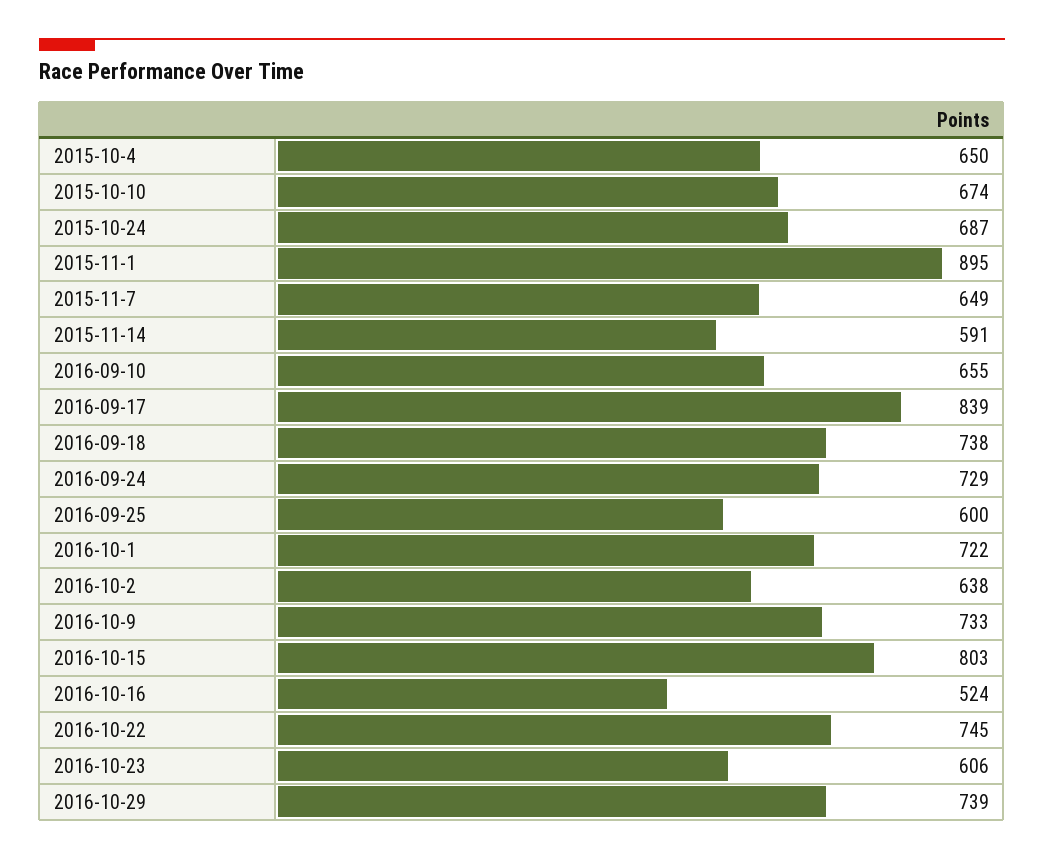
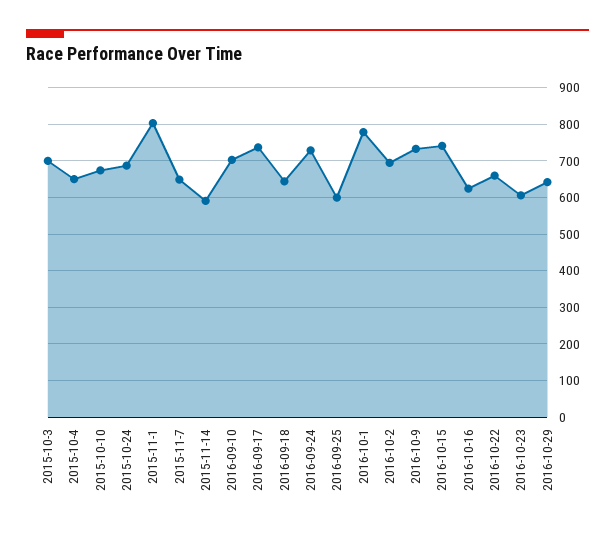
  {
    "2015-10-4": 650,
    "2015-10-10": 674,
    "2015-10-24": 687,
-   "2015-11-1": 895,
+   "2015-11-1": 800,
    "2015-11-7": 649,
    "2015-11-14": 591,
-   "2016-09-10": 655,
+   "2016-09-10": 700,
-   "2016-09-17": 839,
+   "2016-09-17": 740,
-   "2016-09-18": 738,
+   "2016-09-18": 640,
    "2016-09-24": 729,
    "2016-09-25": 600,
-   "2016-10-1": 722,
+   "2016-10-1": 780,
-   "2016-10-2": 638,
+   "2016-10-2": 700,
    "2016-10-9": 733,
-   "2016-10-15": 803,
+   "2016-10-15": 740,
-   "2016-10-16": 524,
+   "2016-10-16": 620,
-   "2016-10-22": 745,
+   "2016-10-22": 660,
    "2016-10-23": 606,
-   "2016-10-29": 739
+   "2016-10-29": 640,
+   "2015-10-3": 700
  }

